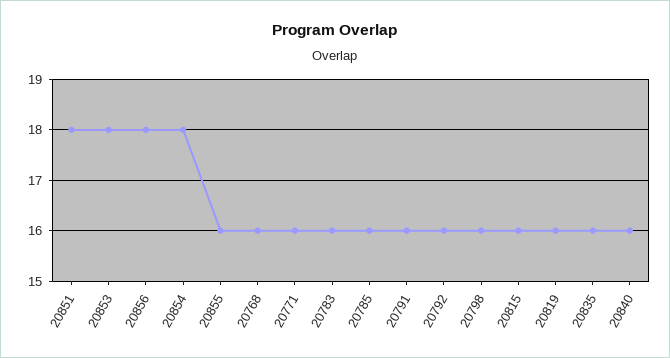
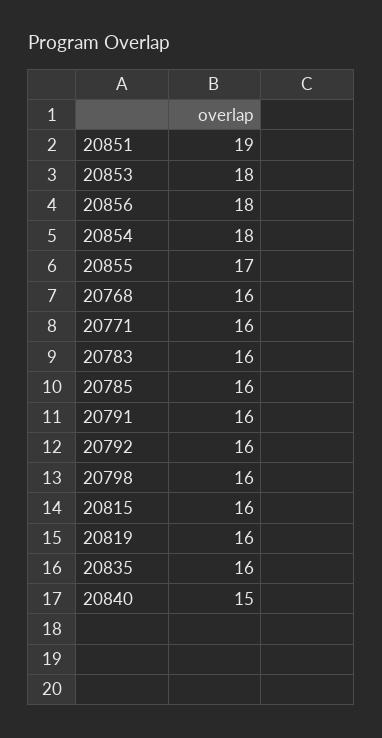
  {
-   "20851": 18,
+   "20851": 19,
    "20853": 18,
    "20856": 18,
    "20854": 18,
-   "20855": 16,
+   "20855": 17,
    "20768": 16,
    "20771": 16,
    "20783": 16,
    "20785": 16,
    "20791": 16,
    "20792": 16,
    "20798": 16,
    "20815": 16,
    "20819": 16,
    "20835": 16,
-   "20840": 16
+   "20840": 15
  }

